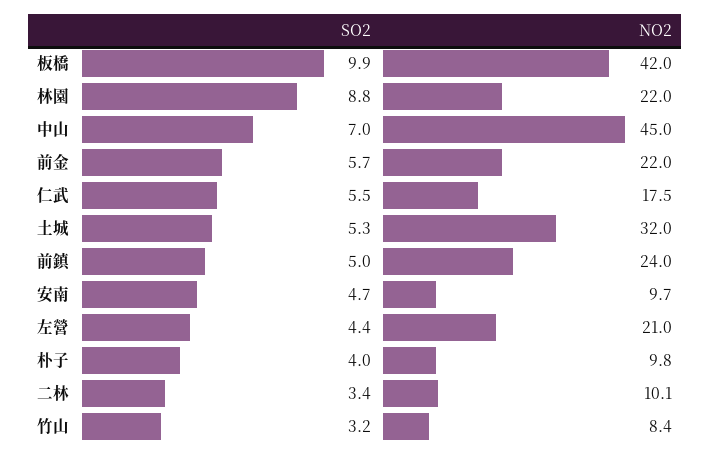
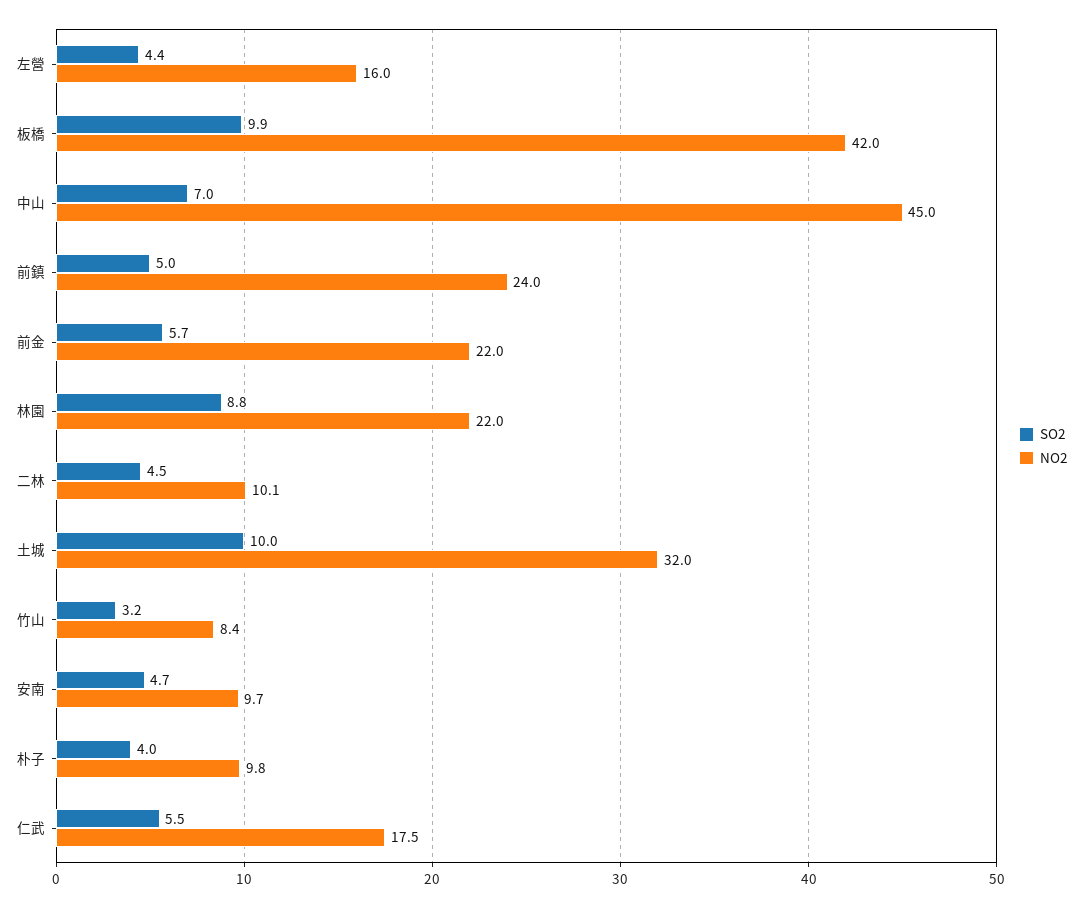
  {
    "SO2": {
      "板橋": 9.9,
      "林園": 8.8,
      "中山": 7,
      "前金": 5.7,
      "仁武": 5.5,
-     "土城": 5.3,
+     "土城": 10,
      "前鎮": 5,
      "安南": 4.7,
      "左營": 4.4,
      "朴子": 4,
-     "二林": 3.4,
+     "二林": 4.5,
      "竹山": 3.2
    },
    "NO2": {
      "板橋": 42,
      "林園": 22,
      "中山": 45,
      "前金": 22,
      "仁武": 17.5,
      "土城": 32,
      "前鎮": 24,
      "安南": 9.7,
-     "左營": 21,
+     "左營": 16,
      "朴子": 9.8,
      "二林": 10.1,
      "竹山": 8.4
    }
  }

